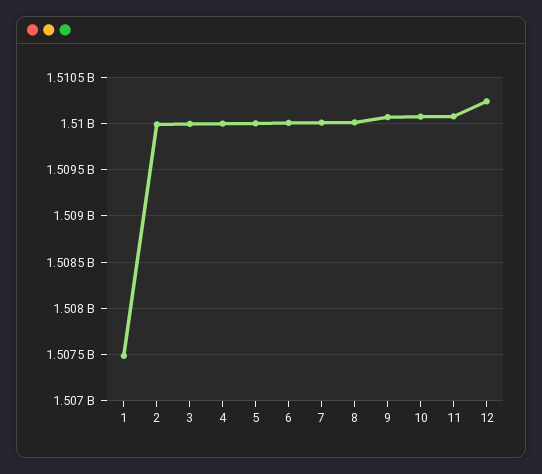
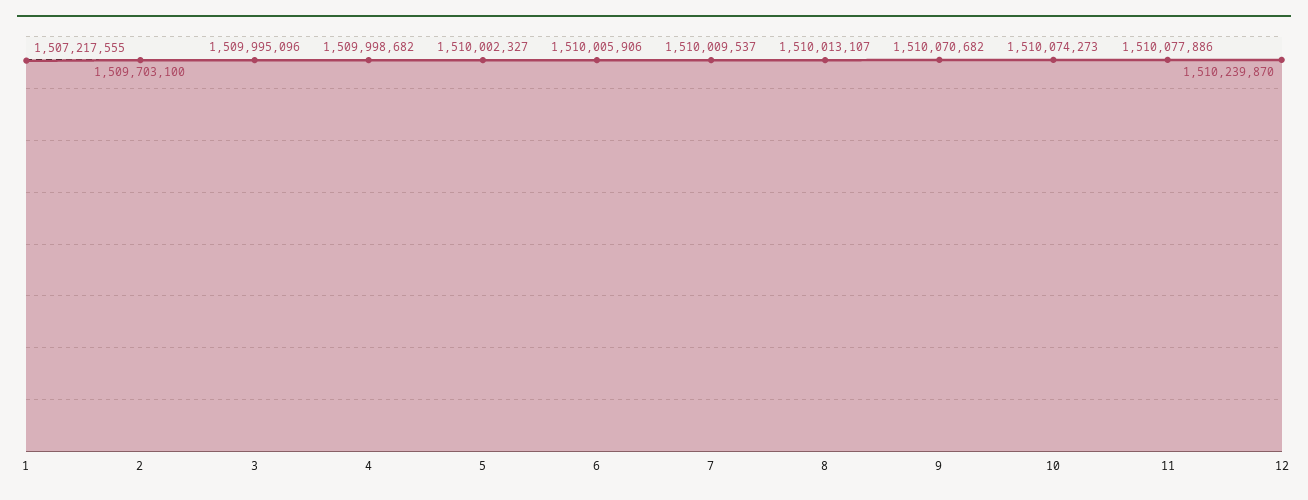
  {
-   "1": 1507500000,
+   "1": 1507217555,
-   "2": 1510000000,
+   "2": 1509703100,
    "3": 1509995096,
    "4": 1509998682,
    "5": 1510002327,
    "6": 1510005906,
    "7": 1510009537,
    "8": 1510013107,
    "9": 1510070682,
    "10": 1510074273,
    "11": 1510077886,
    "12": 1510239870
  }

